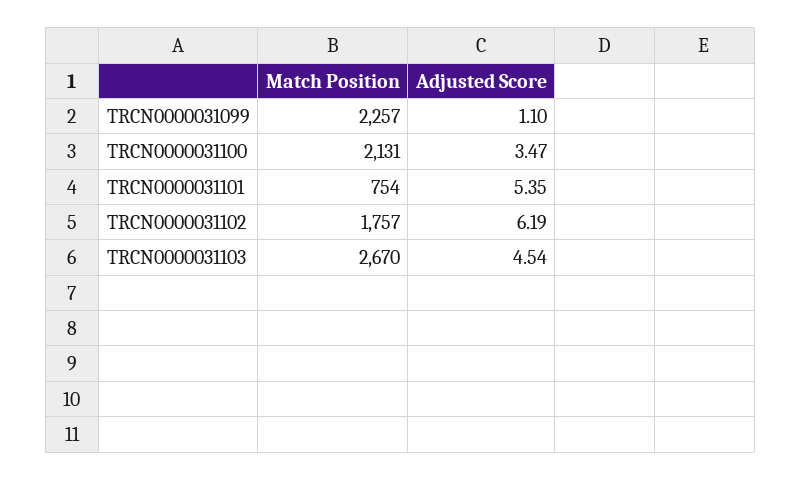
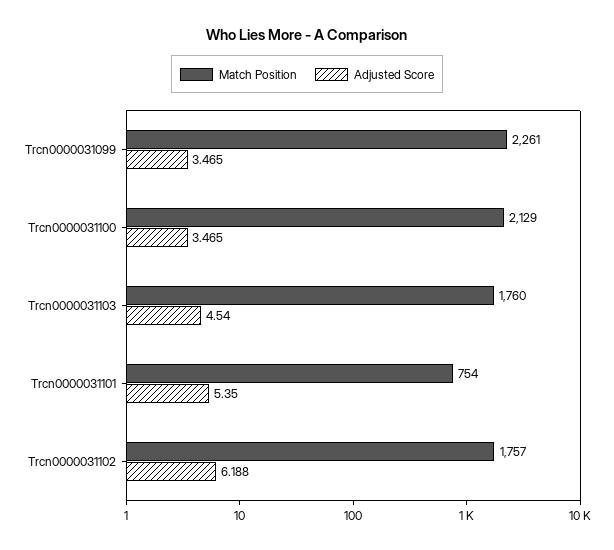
  {
    "Match Position": {
-     "TRCN0000031099": 2257,
+     "TRCN0000031099": 2261,
-     "TRCN0000031100": 2131,
+     "TRCN0000031100": 2129,
      "TRCN0000031101": 754,
      "TRCN0000031102": 1757,
-     "TRCN0000031103": 2670
+     "TRCN0000031103": 1760
    },
    "Adjusted Score": {
-     "TRCN0000031099": 1.1,
+     "TRCN0000031099": 3.465,
      "TRCN0000031100": 3.465,
      "TRCN0000031101": 5.35,
      "TRCN0000031102": 6.188,
      "TRCN0000031103": 4.54
    }
  }

